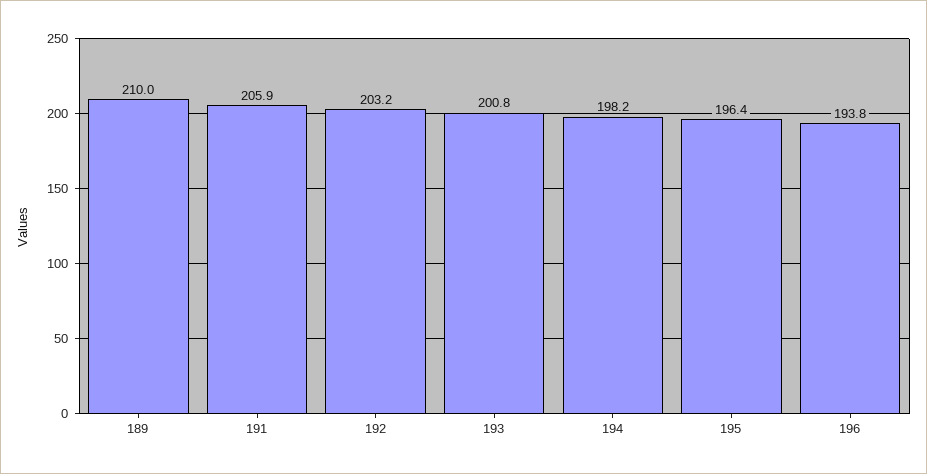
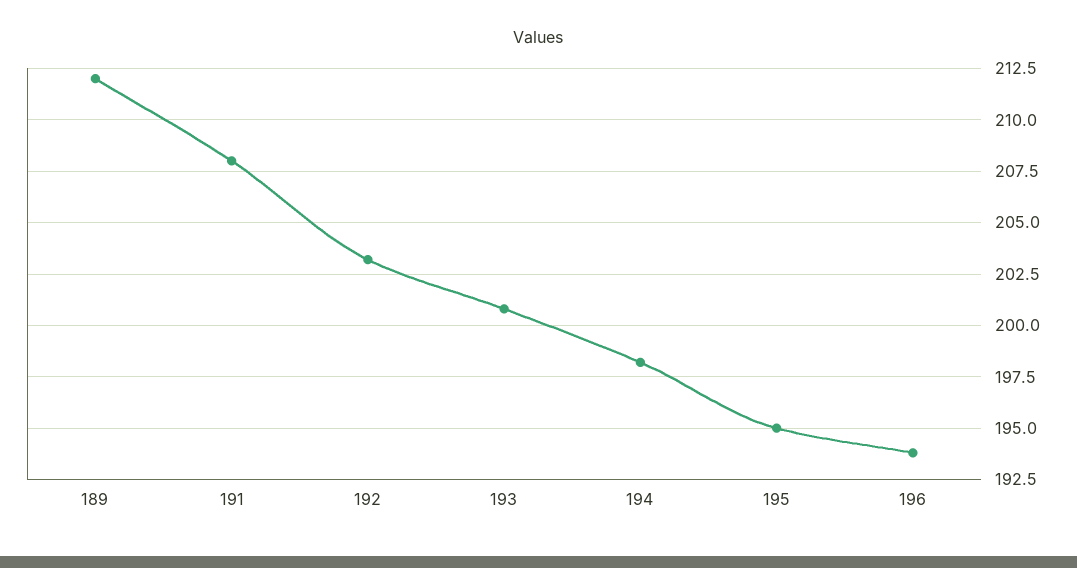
  {
-   "189": 210,
+   "189": 212,
-   "191": 205.9,
+   "191": 208,
    "192": 203.2,
    "193": 200.8,
    "194": 198.2,
-   "195": 196.4,
+   "195": 195,
    "196": 193.8
  }

